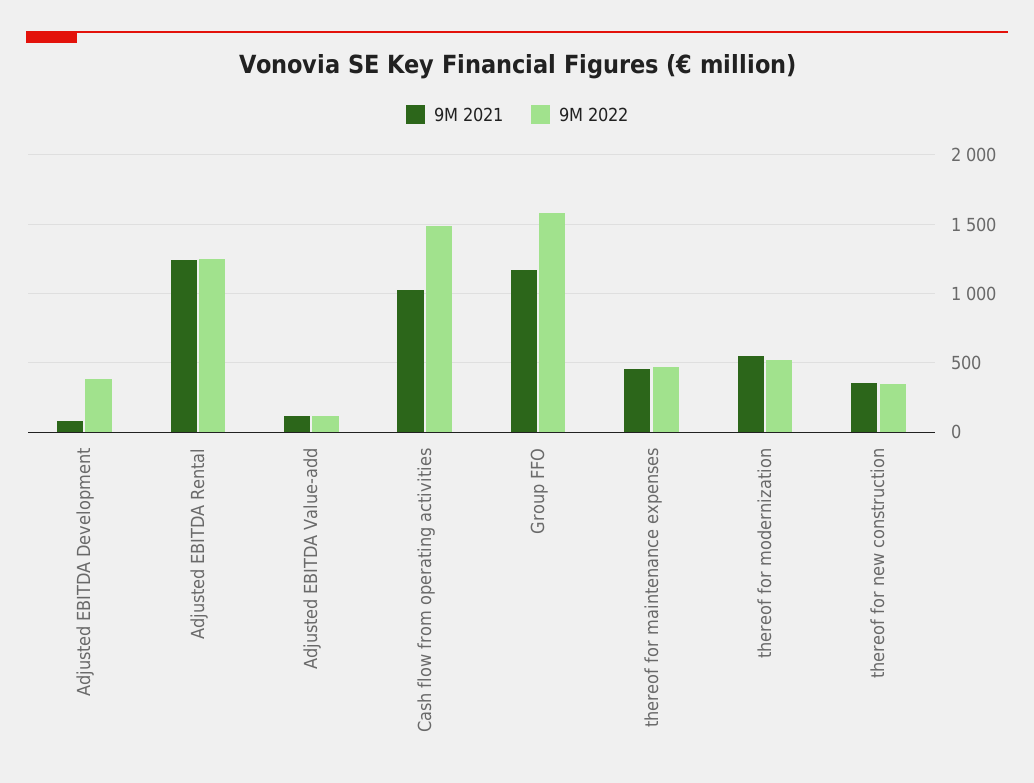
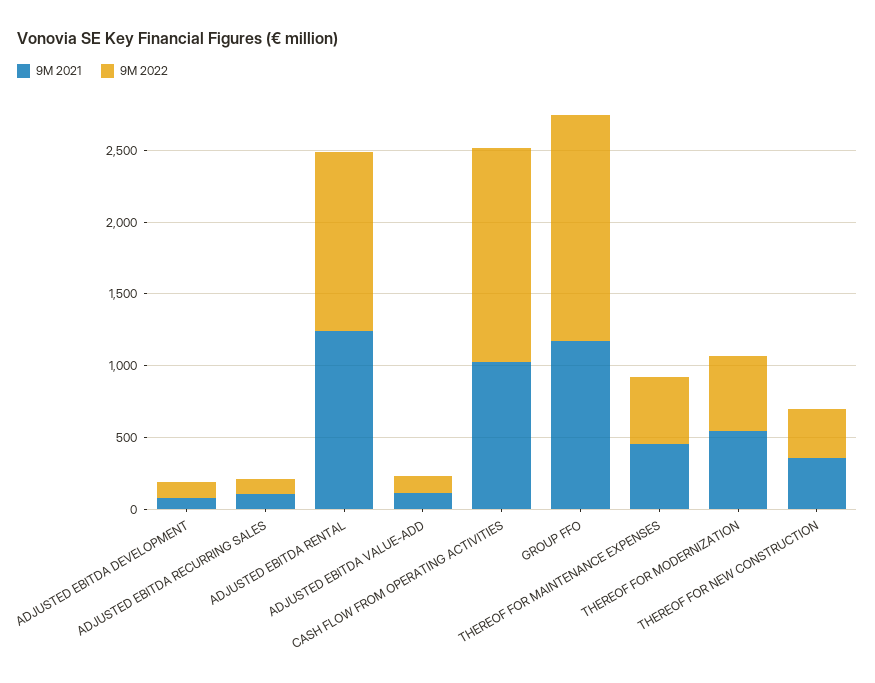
  {
    "9M 2021": {
      "Adjusted EBITDA Development": 100,
      "Adjusted EBITDA Rental": 1250,
      "Adjusted EBITDA Value-add": 100,
      "Cash flow from operating activities": 1050,
      "Group FFO": 1150,
      "thereof for maintenance expenses": 450,
      "thereof for modernization": 550,
-     "thereof for new construction": 350
+     "thereof for new construction": 350,
+     "ADJUSTED EBITDA RECURRING SALES": 100
    },
    "9M 2022": {
-     "Adjusted EBITDA Development": 400,
+     "Adjusted EBITDA Development": 100,
      "Adjusted EBITDA Rental": 1250,
      "Adjusted EBITDA Value-add": 100,
      "Cash flow from operating activities": 1500,
      "Group FFO": 1600,
      "thereof for maintenance expenses": 450,
      "thereof for modernization": 500,
-     "thereof for new construction": 350
+     "thereof for new construction": 350,
+     "ADJUSTED EBITDA RECURRING SALES": 100
    }
  }

